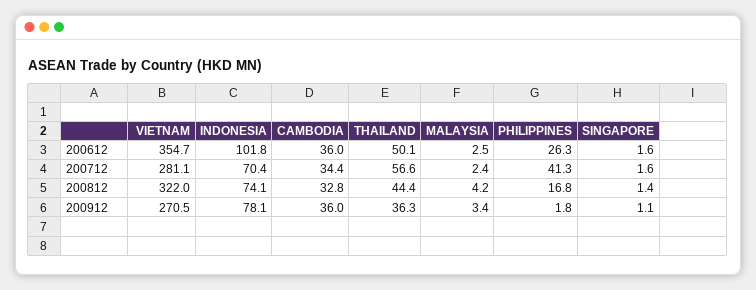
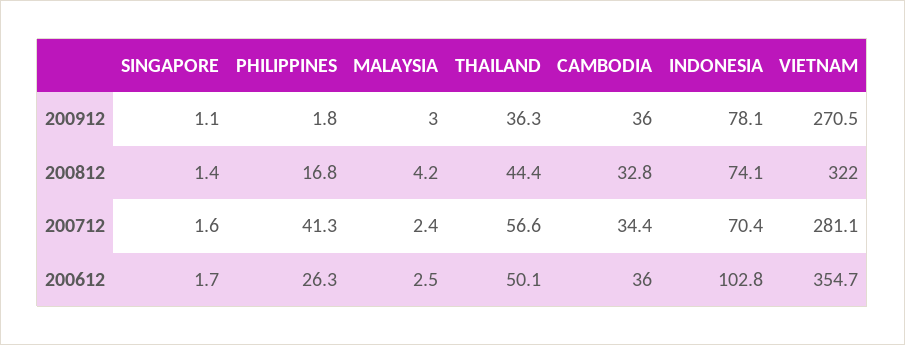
  {
    "VIETNAM": {
      "200612": 354.7,
      "200712": 281.1,
      "200812": 322,
      "200912": 270.5
    },
    "INDONESIA": {
-     "200612": 101.8,
+     "200612": 102.8,
      "200712": 70.4,
      "200812": 74.1,
      "200912": 78.1
    },
    "CAMBODIA": {
      "200612": 36,
      "200712": 34.4,
      "200812": 32.8,
      "200912": 36
    },
    "THAILAND": {
      "200612": 50.1,
      "200712": 56.6,
      "200812": 44.4,
      "200912": 36.3
    },
    "MALAYSIA": {
      "200612": 2.5,
      "200712": 2.4,
      "200812": 4.2,
-     "200912": 3.4
+     "200912": 3
    },
    "PHILIPPINES": {
      "200612": 26.3,
      "200712": 41.3,
      "200812": 16.8,
      "200912": 1.8
    },
    "SINGAPORE": {
-     "200612": 1.6,
+     "200612": 1.7,
      "200712": 1.6,
      "200812": 1.4,
      "200912": 1.1
    }
  }

